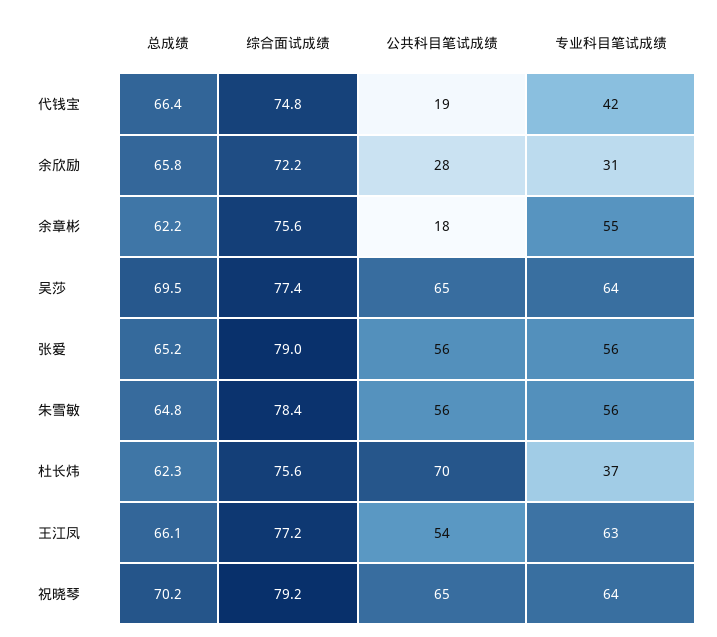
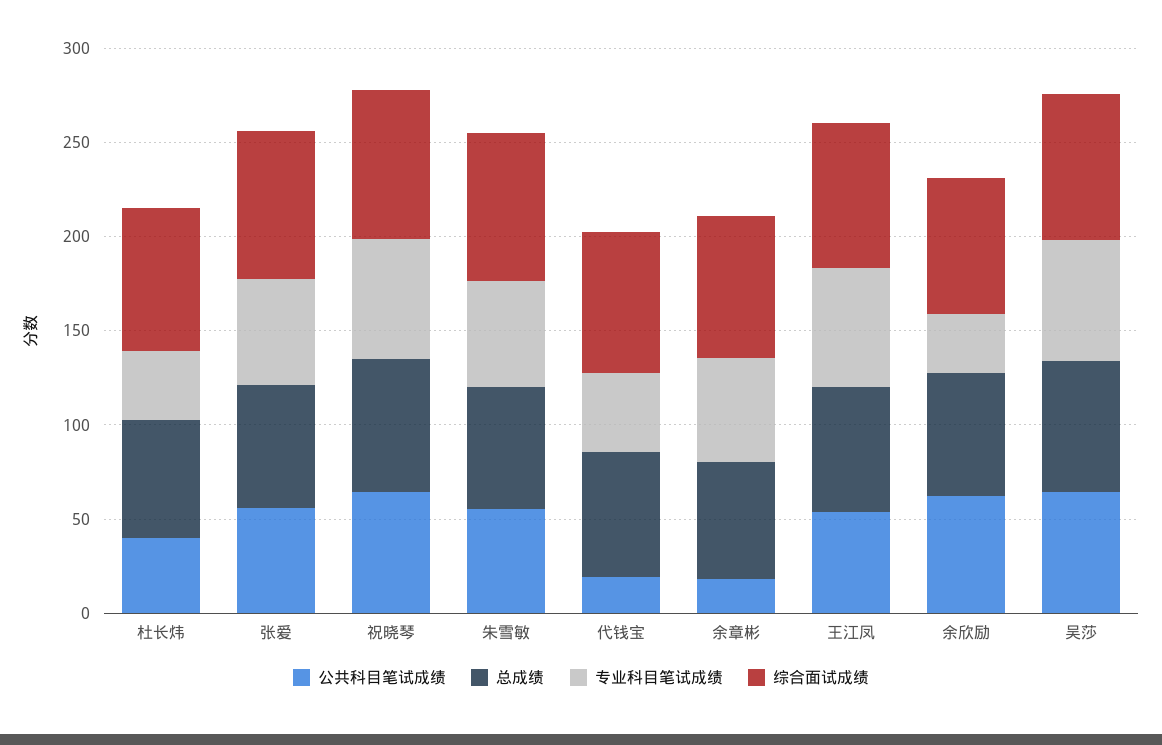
  {
    "总成绩": {
      "代钱宝": 66.4,
      "余欣励": 65.8,
      "余章彬": 62.2,
      "吴莎": 69.5,
      "张爱": 65.2,
      "朱雪敏": 64.8,
      "杜长炜": 62.3,
      "王江凤": 66.1,
      "祝晓琴": 70.2
    },
    "综合面试成绩": {
      "代钱宝": 74.8,
      "余欣励": 72.2,
      "余章彬": 75.6,
      "吴莎": 77.4,
      "张爱": 79,
      "朱雪敏": 78.4,
      "杜长炜": 75.6,
      "王江凤": 77.2,
      "祝晓琴": 79.2
    },
    "公共科目笔试成绩": {
      "代钱宝": 19,
-     "余欣励": 28,
+     "余欣励": 60,
      "余章彬": 18,
      "吴莎": 65,
      "张爱": 56,
      "朱雪敏": 56,
-     "杜长炜": 70,
+     "杜长炜": 40,
      "王江凤": 54,
      "祝晓琴": 65
    },
    "专业科目笔试成绩": {
      "代钱宝": 42,
      "余欣励": 31,
      "余章彬": 55,
      "吴莎": 64,
      "张爱": 56,
      "朱雪敏": 56,
      "杜长炜": 37,
      "王江凤": 63,
      "祝晓琴": 64
    }
  }

